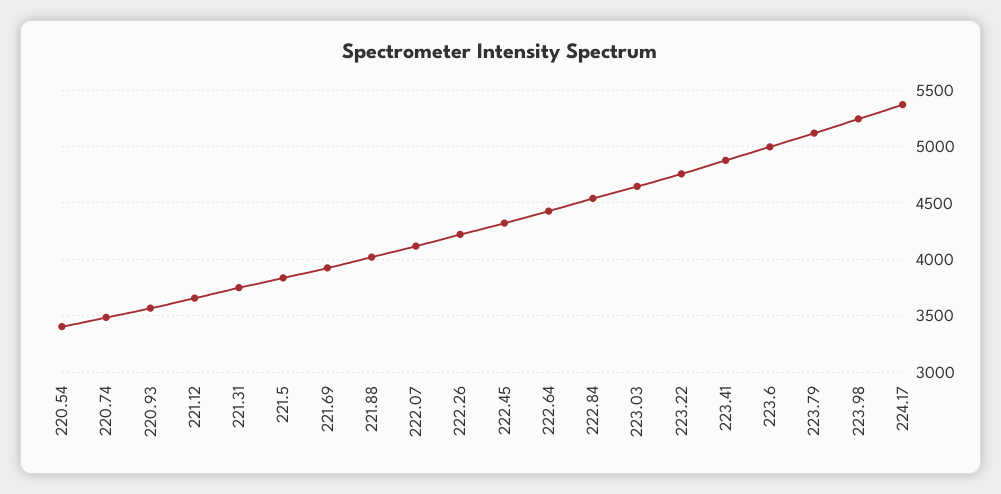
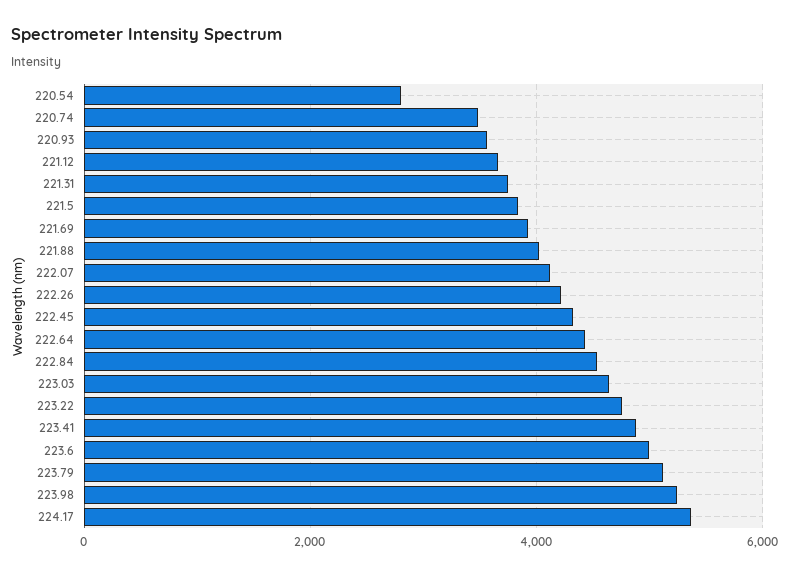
  {
-   "220.54": 3400,
+   "220.54": 2800,
    "220.74": 3500,
    "220.93": 3600,
    "221.12": 3700,
    "221.31": 3700,
    "221.5": 3800,
    "221.69": 3900,
    "221.88": 4000,
    "222.07": 4100,
    "222.26": 4200,
    "222.45": 4300,
    "222.64": 4400,
    "222.84": 4500,
    "223.03": 4600,
    "223.22": 4800,
    "223.41": 4900,
    "223.6": 5000,
    "223.79": 5100,
    "223.98": 5200,
    "224.17": 5400
  }

